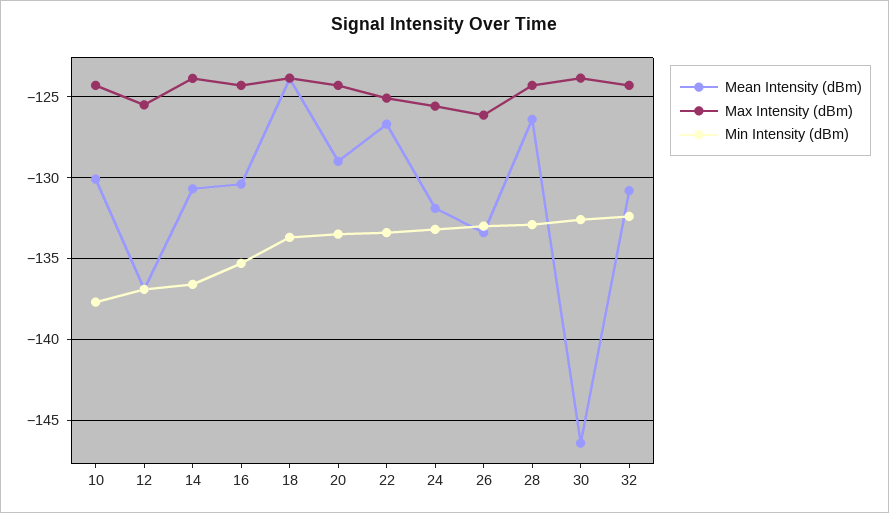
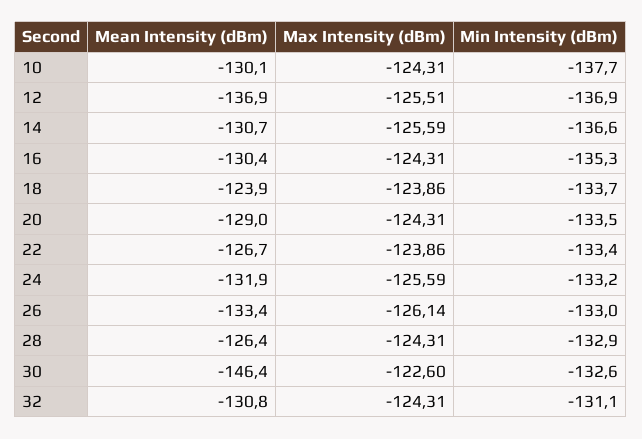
  {
    "Mean Intensity (dBm)": {
      "10": -130.1,
      "12": -136.9,
      "14": -130.7,
      "16": -130.4,
      "18": -123.9,
      "20": -129,
      "22": -126.7,
      "24": -131.9,
      "26": -133.4,
      "28": -126.4,
      "30": -146.4,
      "32": -130.8
    },
    "Max Intensity (dBm)": {
      "10": -124.31,
      "12": -125.51,
-     "14": -124,
+     "14": -125.59,
      "16": -124.31,
      "18": -123.86,
      "20": -124.31,
-     "22": -125,
+     "22": -123.86,
      "24": -125.59,
      "26": -126.14,
      "28": -124.31,
-     "30": -124,
+     "30": -122.6,
      "32": -124.31
    },
    "Min Intensity (dBm)": {
      "10": -137.7,
      "12": -136.9,
      "14": -136.6,
      "16": -135.3,
      "18": -133.7,
      "20": -133.5,
      "22": -133.4,
      "24": -133.2,
      "26": -133,
      "28": -132.9,
      "30": -132.6,
-     "32": -132.5
+     "32": -131.1
    }
  }

